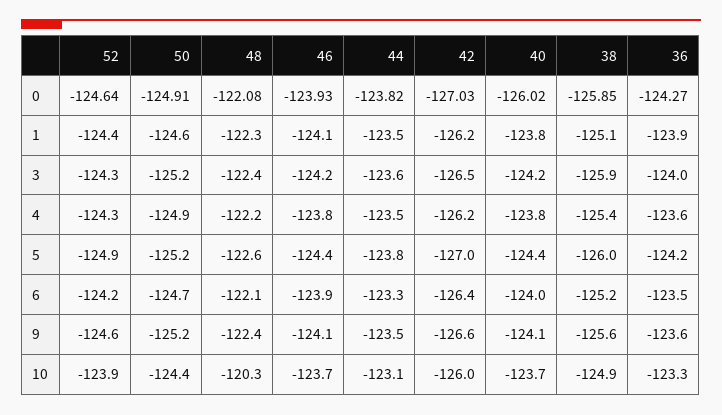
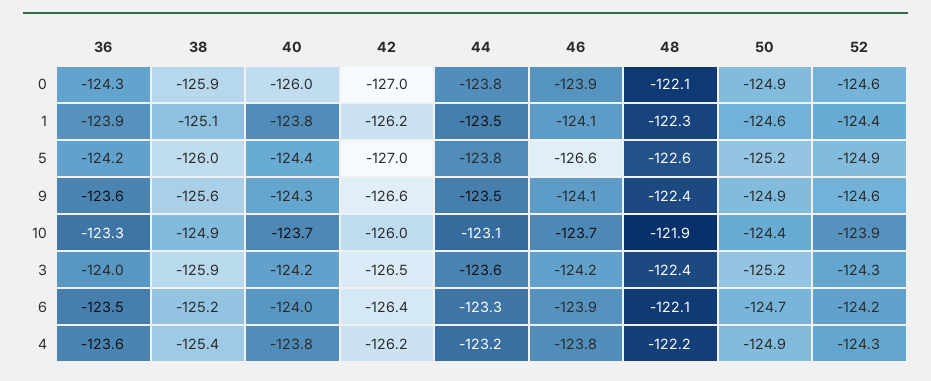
  {
    "52": {
      "0": -124.64,
      "1": -124.4,
      "3": -124.3,
      "4": -124.3,
      "5": -124.9,
      "6": -124.2,
      "9": -124.6,
      "10": -123.9
    },
    "50": {
      "0": -124.91,
      "1": -124.6,
      "3": -125.2,
      "4": -124.9,
      "5": -125.2,
      "6": -124.7,
-     "9": -125.2,
+     "9": -124.9,
      "10": -124.4
    },
    "48": {
      "0": -122.08,
      "1": -122.3,
      "3": -122.4,
      "4": -122.2,
      "5": -122.6,
      "6": -122.1,
      "9": -122.4,
-     "10": -120.3
+     "10": -121.9
    },
    "46": {
      "0": -123.93,
      "1": -124.1,
      "3": -124.2,
      "4": -123.8,
-     "5": -124.4,
+     "5": -126.6,
      "6": -123.9,
      "9": -124.1,
      "10": -123.7
    },
    "44": {
      "0": -123.82,
      "1": -123.5,
      "3": -123.6,
-     "4": -123.5,
+     "4": -123.2,
      "5": -123.8,
      "6": -123.3,
      "9": -123.5,
      "10": -123.1
    },
    "42": {
      "0": -127.03,
      "1": -126.2,
      "3": -126.5,
      "4": -126.2,
      "5": -127,
      "6": -126.4,
      "9": -126.6,
      "10": -126
    },
    "40": {
      "0": -126.02,
      "1": -123.8,
      "3": -124.2,
      "4": -123.8,
      "5": -124.4,
      "6": -124,
-     "9": -124.1,
+     "9": -124.3,
      "10": -123.7
    },
    "38": {
      "0": -125.85,
      "1": -125.1,
      "3": -125.9,
      "4": -125.4,
      "5": -126,
      "6": -125.2,
      "9": -125.6,
      "10": -124.9
    },
    "36": {
      "0": -124.27,
      "1": -123.9,
      "3": -124,
      "4": -123.6,
      "5": -124.2,
      "6": -123.5,
      "9": -123.6,
      "10": -123.3
    }
  }

